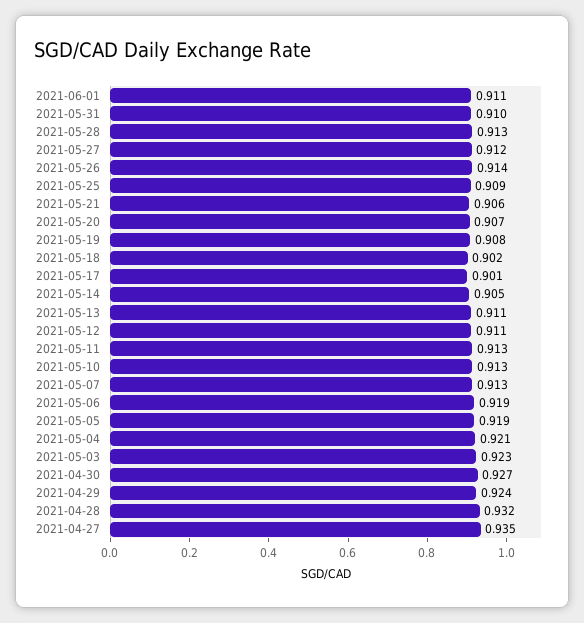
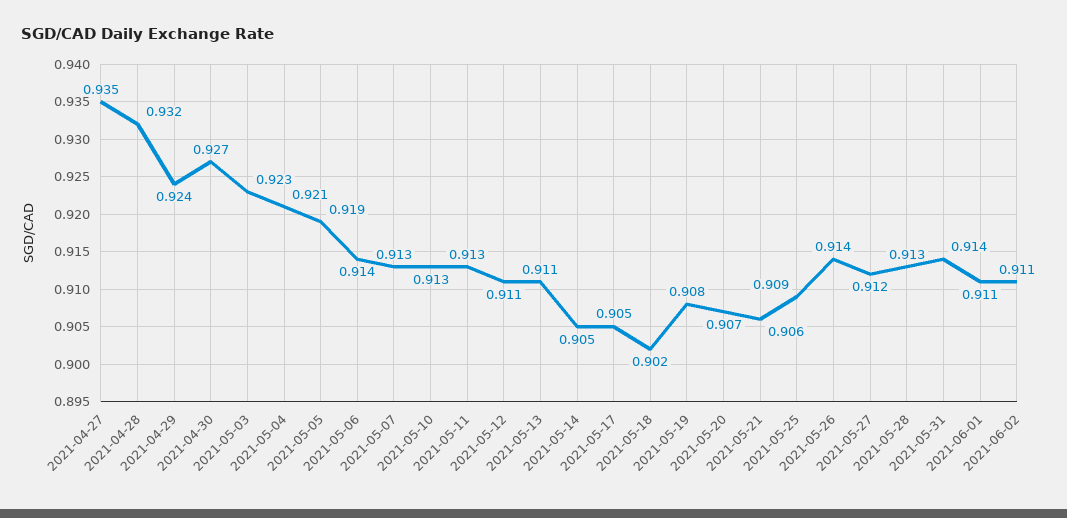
  {
    "2021-06-01": 0.911,
-   "2021-05-31": 0.91,
+   "2021-05-31": 0.914,
    "2021-05-28": 0.913,
    "2021-05-27": 0.912,
    "2021-05-26": 0.914,
    "2021-05-25": 0.909,
    "2021-05-21": 0.906,
    "2021-05-20": 0.907,
    "2021-05-19": 0.908,
    "2021-05-18": 0.902,
-   "2021-05-17": 0.901,
+   "2021-05-17": 0.905,
    "2021-05-14": 0.905,
    "2021-05-13": 0.911,
    "2021-05-12": 0.911,
    "2021-05-11": 0.913,
    "2021-05-10": 0.913,
    "2021-05-07": 0.913,
-   "2021-05-06": 0.919,
+   "2021-05-06": 0.914,
    "2021-05-05": 0.919,
    "2021-05-04": 0.921,
    "2021-05-03": 0.923,
    "2021-04-30": 0.927,
    "2021-04-29": 0.924,
    "2021-04-28": 0.932,
-   "2021-04-27": 0.935
+   "2021-04-27": 0.935,
+   "2021-06-02": 0.911
  }

